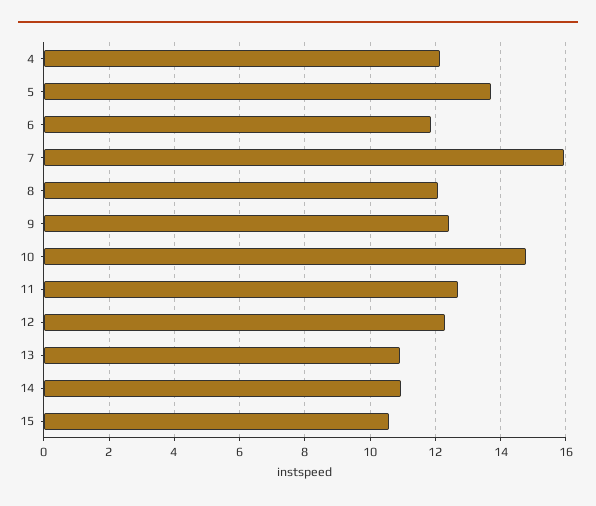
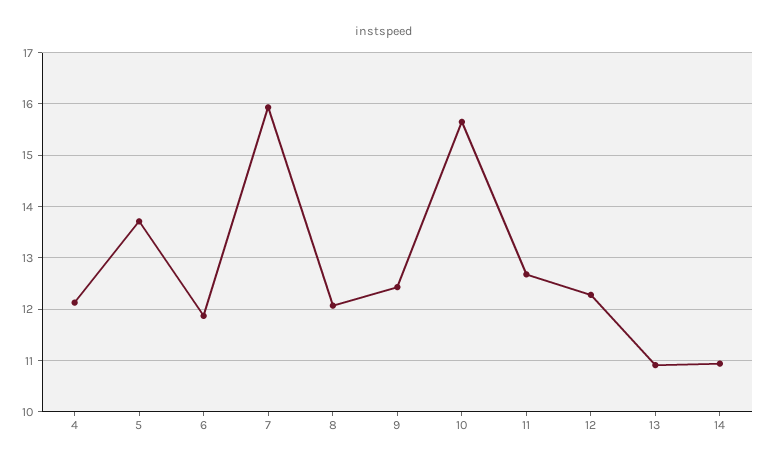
  {
    "4": 12.2,
    "5": 13.8,
    "6": 11.8,
    "7": 16,
    "8": 12,
    "9": 12.4,
-   "10": 14.8,
+   "10": 15.6,
    "11": 12.6,
    "12": 12.2,
    "13": 11,
-   "14": 11,
+   "14": 11
-   "15": 10.6
  }

